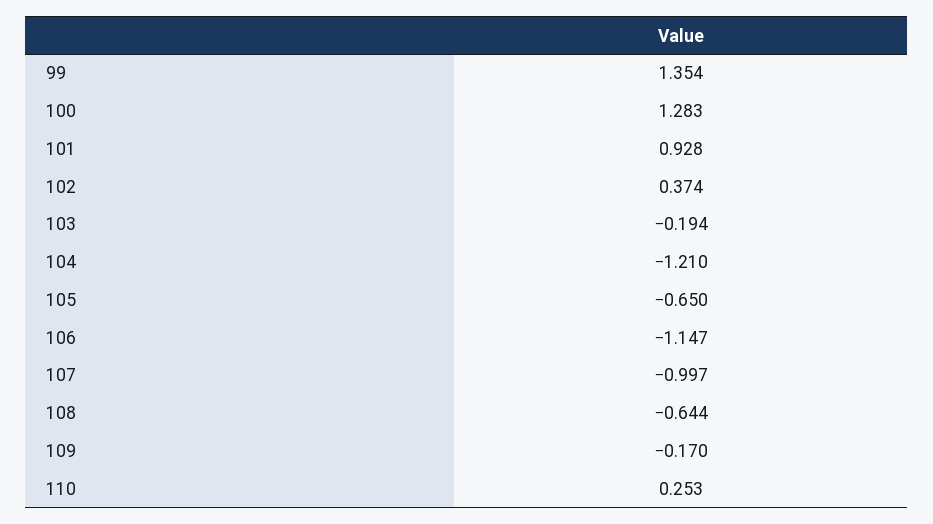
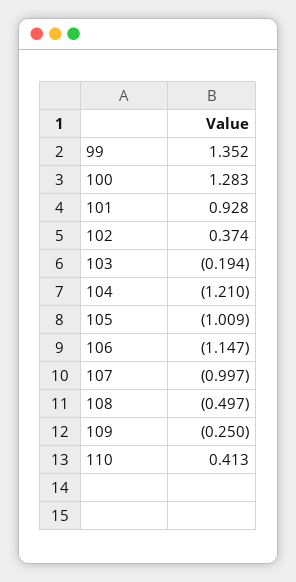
  {
-   "99": 1.354,
+   "99": 1.352,
    "100": 1.283,
    "101": 0.928,
    "102": 0.374,
    "103": -0.194,
    "104": -1.21,
-   "105": -0.65,
+   "105": -1.009,
    "106": -1.147,
    "107": -0.997,
-   "108": -0.644,
+   "108": -0.497,
-   "109": -0.17,
+   "109": -0.25,
-   "110": 0.253
+   "110": 0.413
  }

